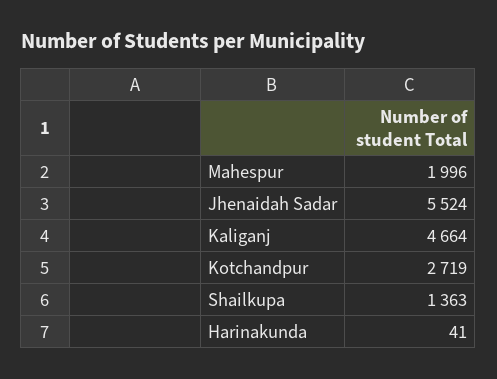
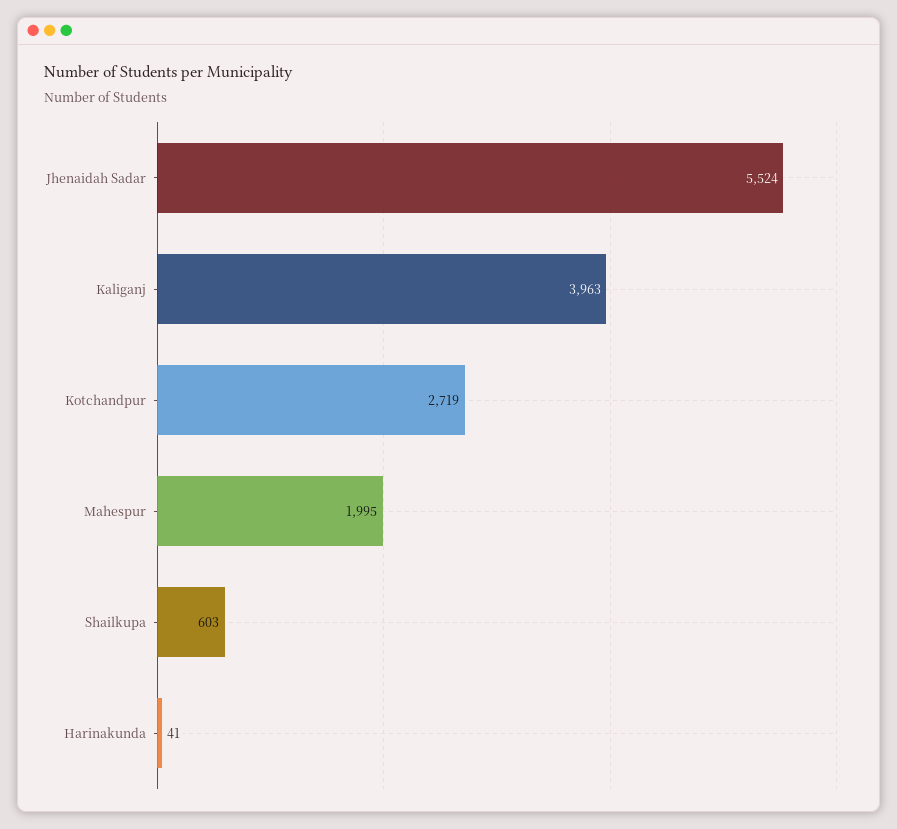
  {
-   "Mahespur": 1996,
+   "Mahespur": 1995,
    "Jhenaidah Sadar": 5524,
-   "Kaliganj": 4664,
+   "Kaliganj": 3963,
    "Kotchandpur": 2719,
-   "Shailkupa": 1363,
+   "Shailkupa": 603,
    "Harinakunda": 41
  }

